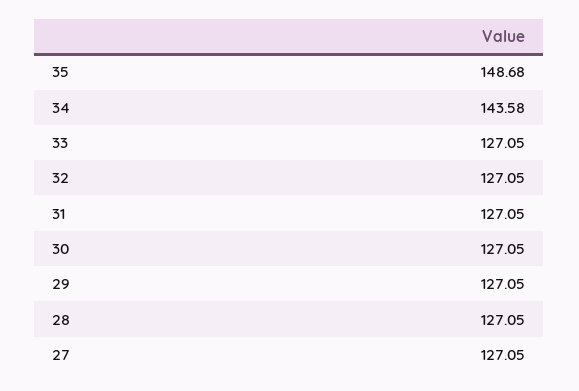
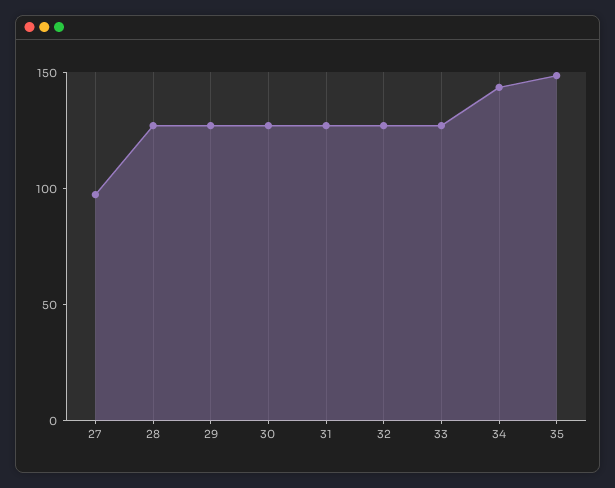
  {
    "35": 148.68,
    "34": 143.58,
    "33": 127.05,
    "32": 127.05,
    "31": 127.05,
    "30": 127.05,
    "29": 127.05,
    "28": 127.05,
-   "27": 127.05
+   "27": 100
  }

